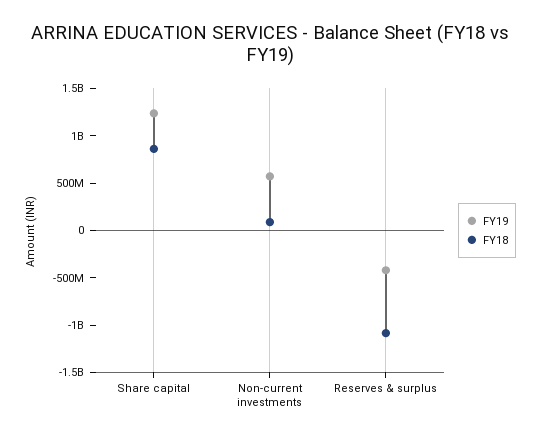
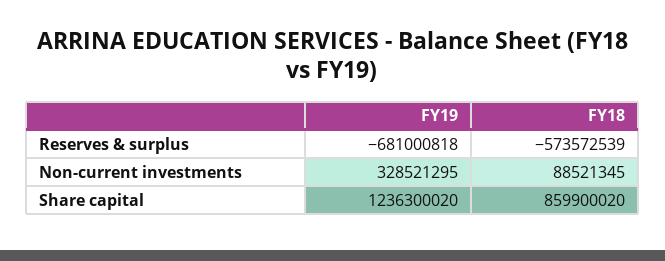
  {
    "FY19": {
      "Share capital": 1236300020,
-     "Non-current investments": 600000000,
+     "Non-current investments": 328521295,
-     "Reserves & surplus": -400000000
+     "Reserves & surplus": -681000818
    },
    "FY18": {
      "Share capital": 859900020,
      "Non-current investments": 88521345,
-     "Reserves & surplus": -1100000000
+     "Reserves & surplus": -573572539
    }
  }

